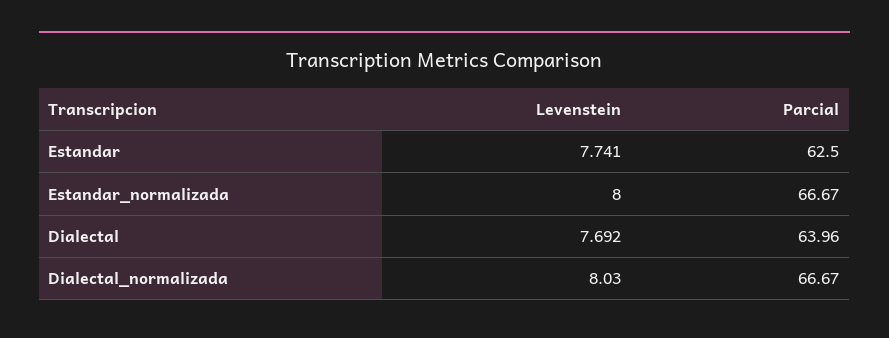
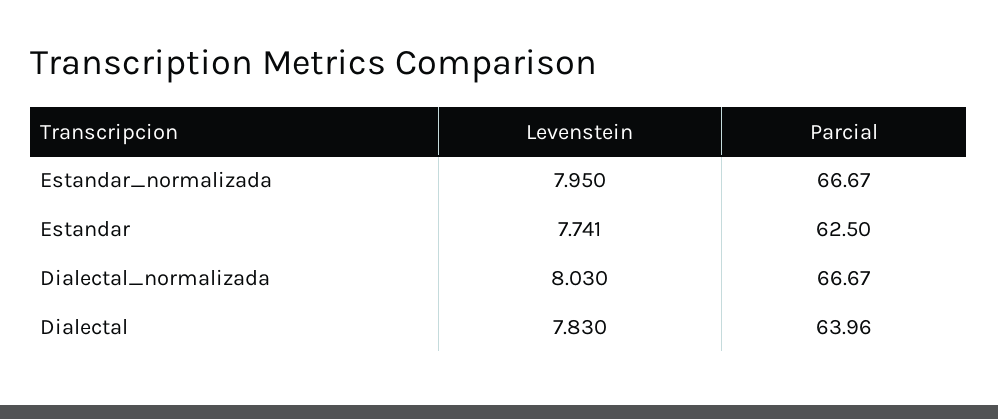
  {
    "Levenstein": {
      "Estandar": 7.741,
-     "Estandar_normalizada": 8,
+     "Estandar_normalizada": 7.95,
-     "Dialectal": 7.692,
+     "Dialectal": 7.83,
      "Dialectal_normalizada": 8.03
    },
    "Parcial": {
      "Estandar": 62.5,
      "Estandar_normalizada": 66.67,
      "Dialectal": 63.96,
      "Dialectal_normalizada": 66.67
    }
  }

